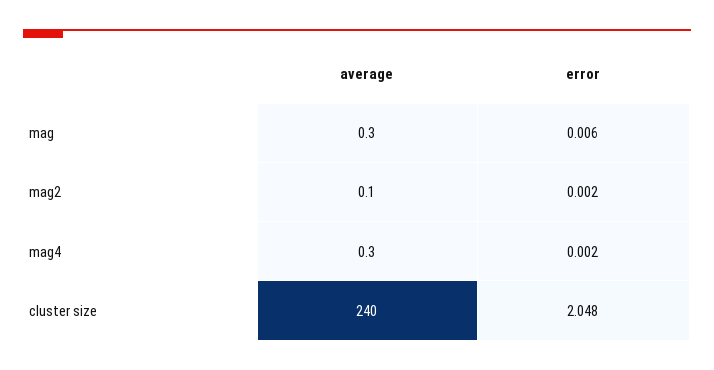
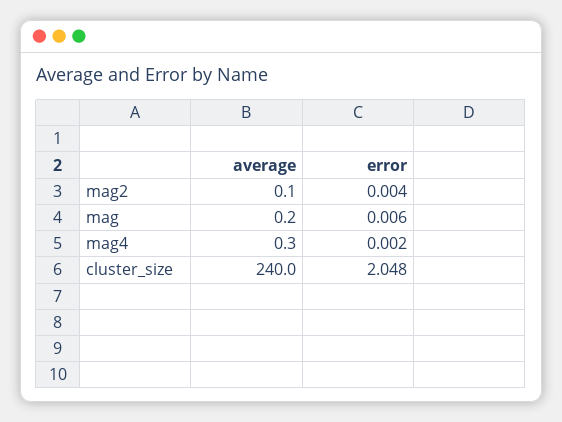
  {
    "average": {
-     "mag": 0.3,
+     "mag": 0.2,
      "mag2": 0.1,
      "mag4": 0.3,
      "cluster size": 240
    },
    "error": {
      "mag": 0.006,
-     "mag2": 0.002,
+     "mag2": 0.004,
      "mag4": 0.002,
      "cluster size": 2.048
    }
  }

